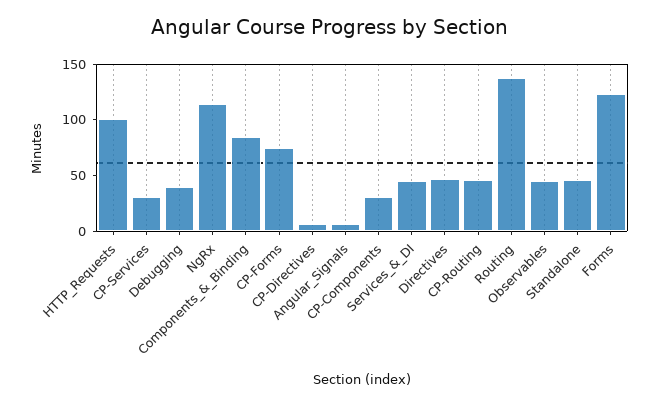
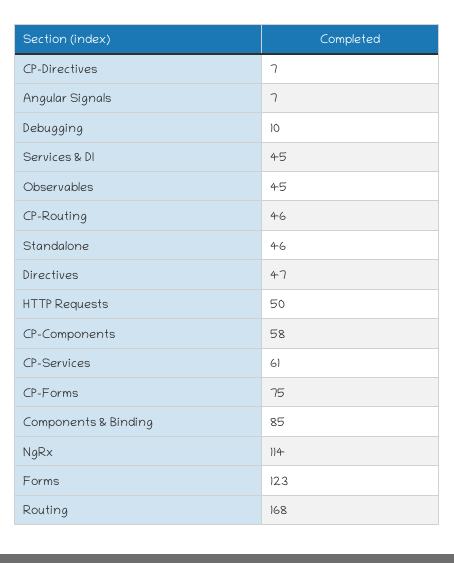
  {
-   "HTTP_Requests": 100,
+   "HTTP_Requests": 50,
-   "CP-Services": 30,
+   "CP-Services": 61,
-   "Debugging": 40,
+   "Debugging": 10,
    "NgRx": 114,
    "Components_&_Binding": 85,
    "CP-Forms": 75,
    "CP-Directives": 7,
    "Angular_Signals": 7,
-   "CP-Components": 30,
+   "CP-Components": 58,
    "Services_&_DI": 45,
    "Directives": 47,
    "CP-Routing": 46,
-   "Routing": 140,
+   "Routing": 168,
    "Observables": 45,
    "Standalone": 46,
    "Forms": 123
  }

